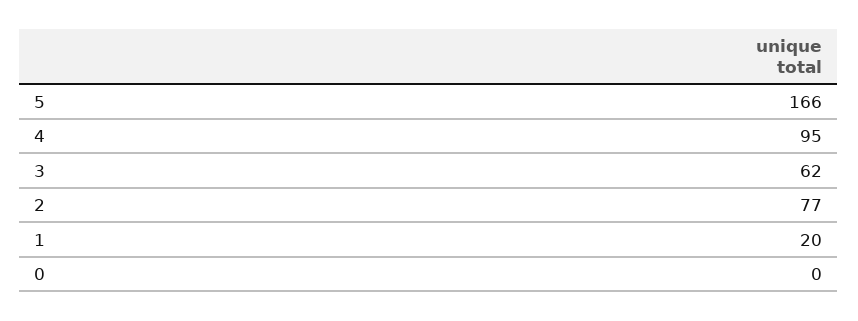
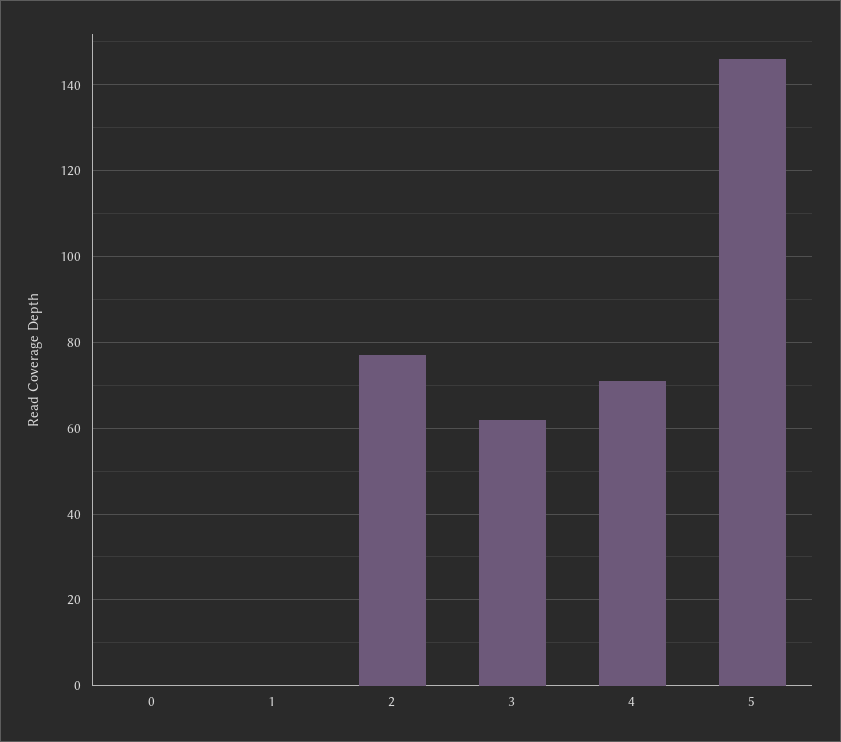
  {
-   "5": 166,
+   "5": 145,
-   "4": 95,
+   "4": 70,
    "3": 62,
    "2": 77,
-   "1": 20,
+   "1": 0,
    "0": 0
  }

